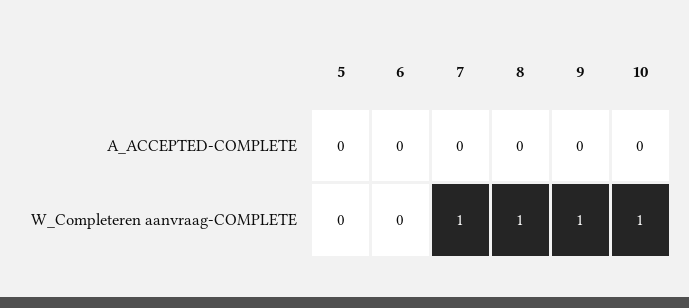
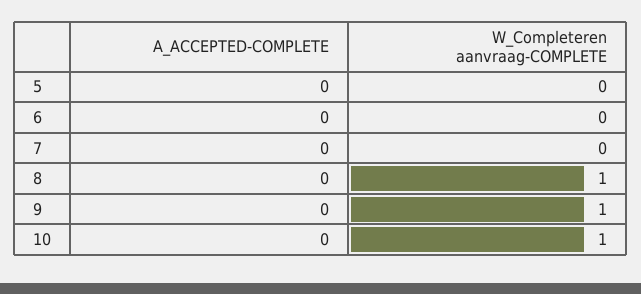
  {
    "5": {
      "A_ACCEPTED-COMPLETE": 0,
      "W_Completeren aanvraag-COMPLETE": 0
    },
    "6": {
      "A_ACCEPTED-COMPLETE": 0,
      "W_Completeren aanvraag-COMPLETE": 0
    },
    "7": {
      "A_ACCEPTED-COMPLETE": 0,
-     "W_Completeren aanvraag-COMPLETE": 1
+     "W_Completeren aanvraag-COMPLETE": 0
    },
    "8": {
      "A_ACCEPTED-COMPLETE": 0,
      "W_Completeren aanvraag-COMPLETE": 1
    },
    "9": {
      "A_ACCEPTED-COMPLETE": 0,
      "W_Completeren aanvraag-COMPLETE": 1
    },
    "10": {
      "A_ACCEPTED-COMPLETE": 0,
      "W_Completeren aanvraag-COMPLETE": 1
    }
  }

